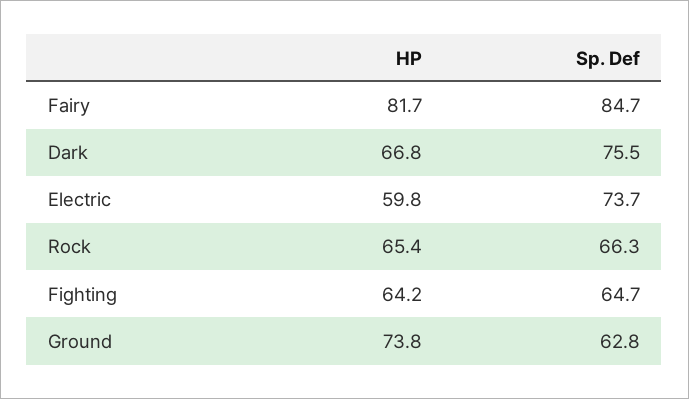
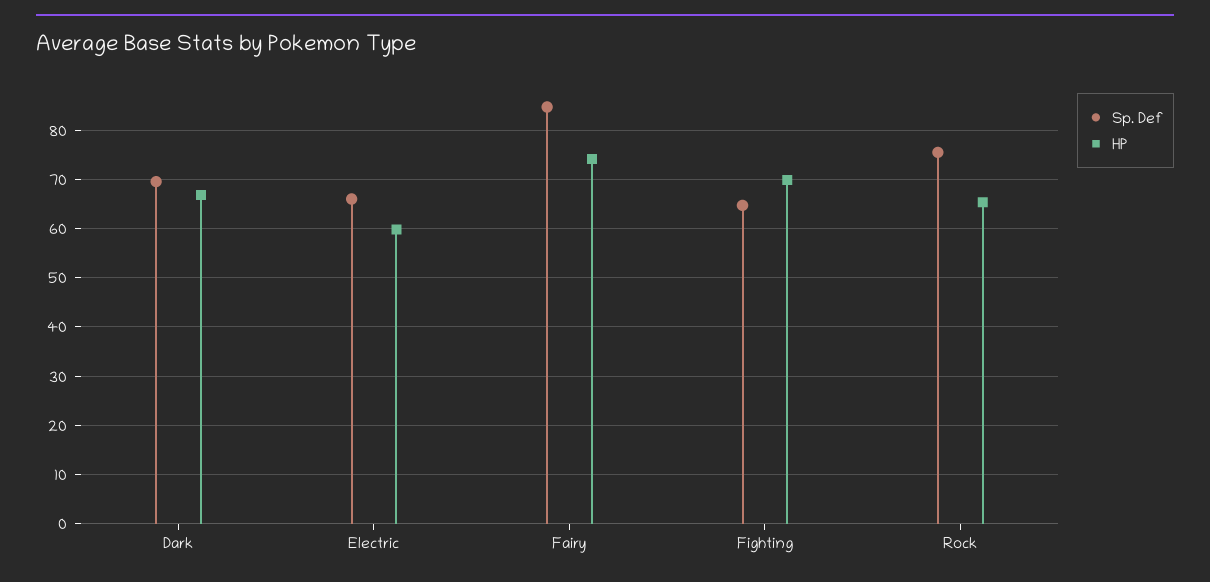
  {
    "HP": {
-     "Fairy": 81.7,
+     "Fairy": 74,
      "Dark": 66.8,
      "Electric": 59.8,
      "Rock": 65.4,
-     "Fighting": 64.2,
+     "Fighting": 70
-     "Ground": 73.8
    },
    "Sp. Def": {
      "Fairy": 84.7,
-     "Dark": 75.5,
+     "Dark": 70,
-     "Electric": 73.7,
+     "Electric": 66,
-     "Rock": 66.3,
+     "Rock": 76,
-     "Fighting": 64.7,
+     "Fighting": 64.7
-     "Ground": 62.8
    }
  }

